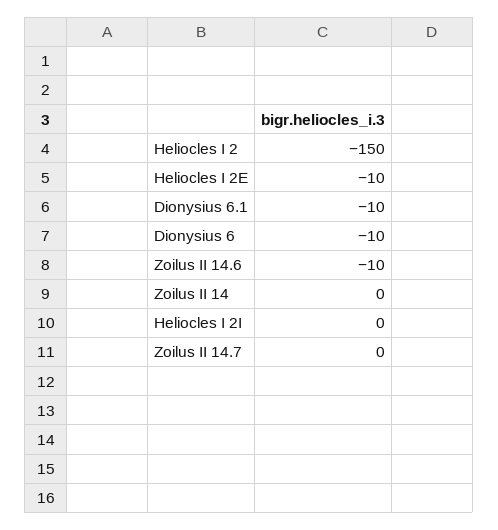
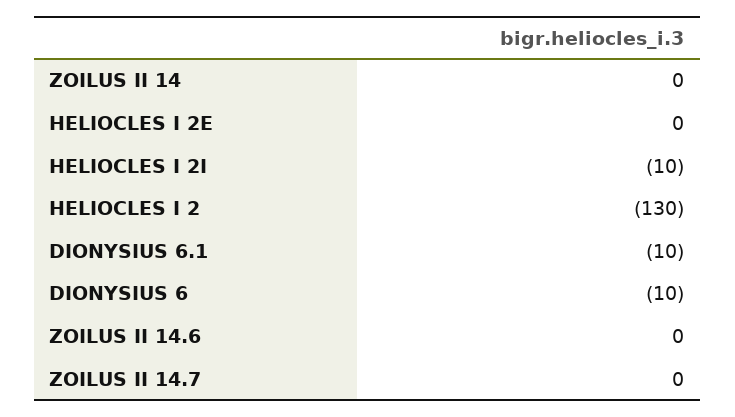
  {
-   "Heliocles I 2": -150,
+   "Heliocles I 2": -130,
-   "Heliocles I 2E": -10,
+   "Heliocles I 2E": 0,
    "Dionysius 6.1": -10,
    "Dionysius 6": -10,
-   "Zoilus II 14.6": -10,
+   "Zoilus II 14.6": 0,
    "Zoilus II 14": 0,
-   "Heliocles I 2I": 0,
+   "Heliocles I 2I": -10,
    "Zoilus II 14.7": 0
  }

